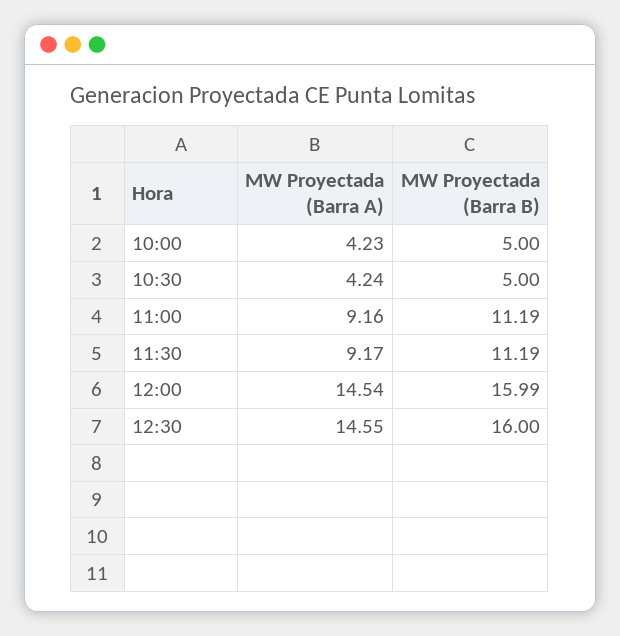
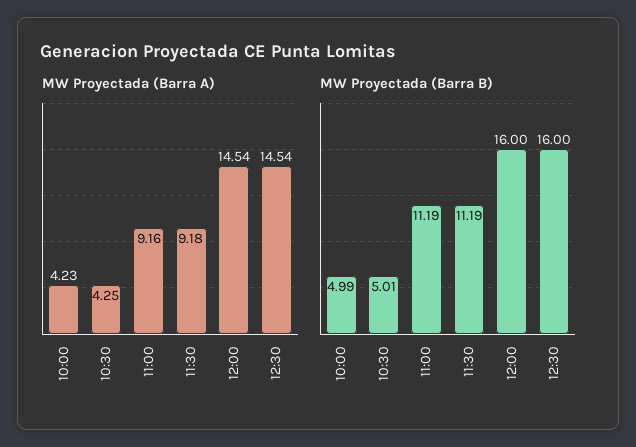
  {
    "MW Proyectada (Barra A)": {
      "10:00": 4.23,
-     "10:30": 4.24,
+     "10:30": 4.25,
      "11:00": 9.16,
-     "11:30": 9.17,
+     "11:30": 9.18,
      "12:00": 14.54,
-     "12:30": 14.55
+     "12:30": 14.54
    },
    "MW Proyectada (Barra B)": {
-     "10:00": 5,
+     "10:00": 4.99,
-     "10:30": 5,
+     "10:30": 5.01,
      "11:00": 11.19,
      "11:30": 11.19,
-     "12:00": 15.99,
+     "12:00": 16,
      "12:30": 16
    }
  }

